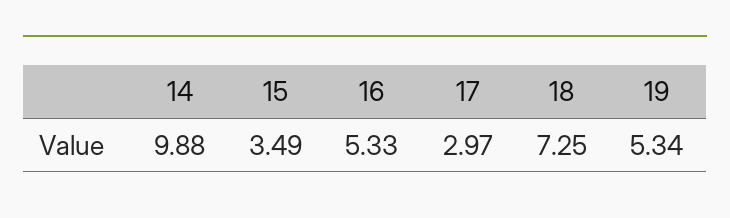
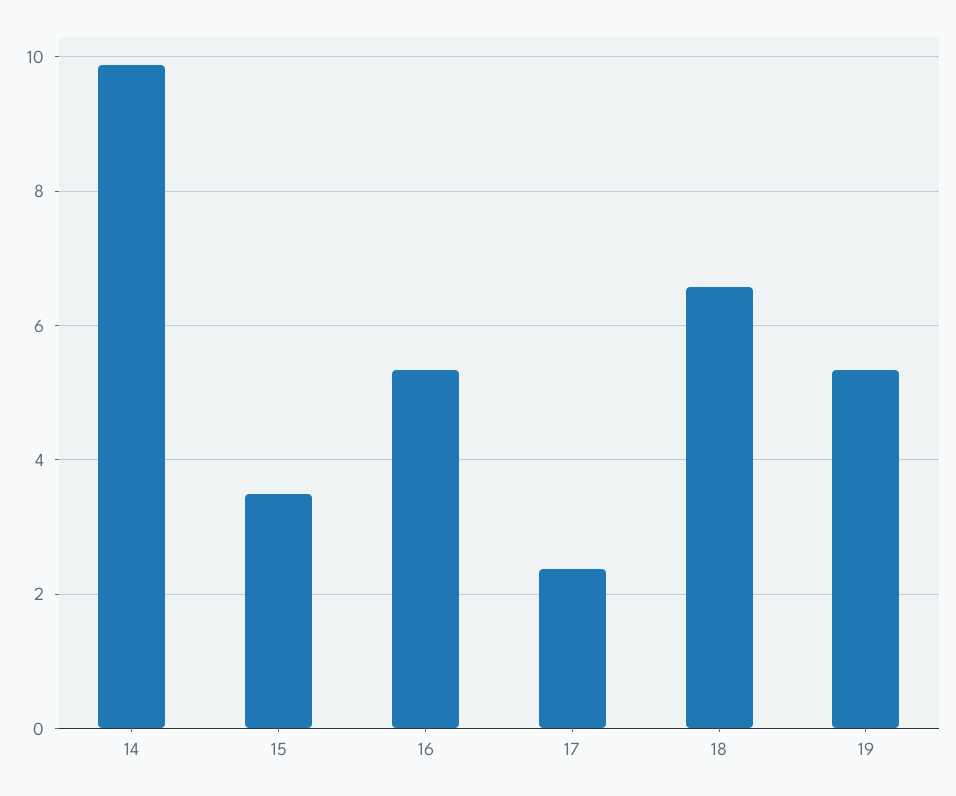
  {
    "14": 9.88,
    "15": 3.49,
    "16": 5.33,
-   "17": 2.97,
+   "17": 2.4,
-   "18": 7.25,
+   "18": 6.6,
    "19": 5.34
  }

